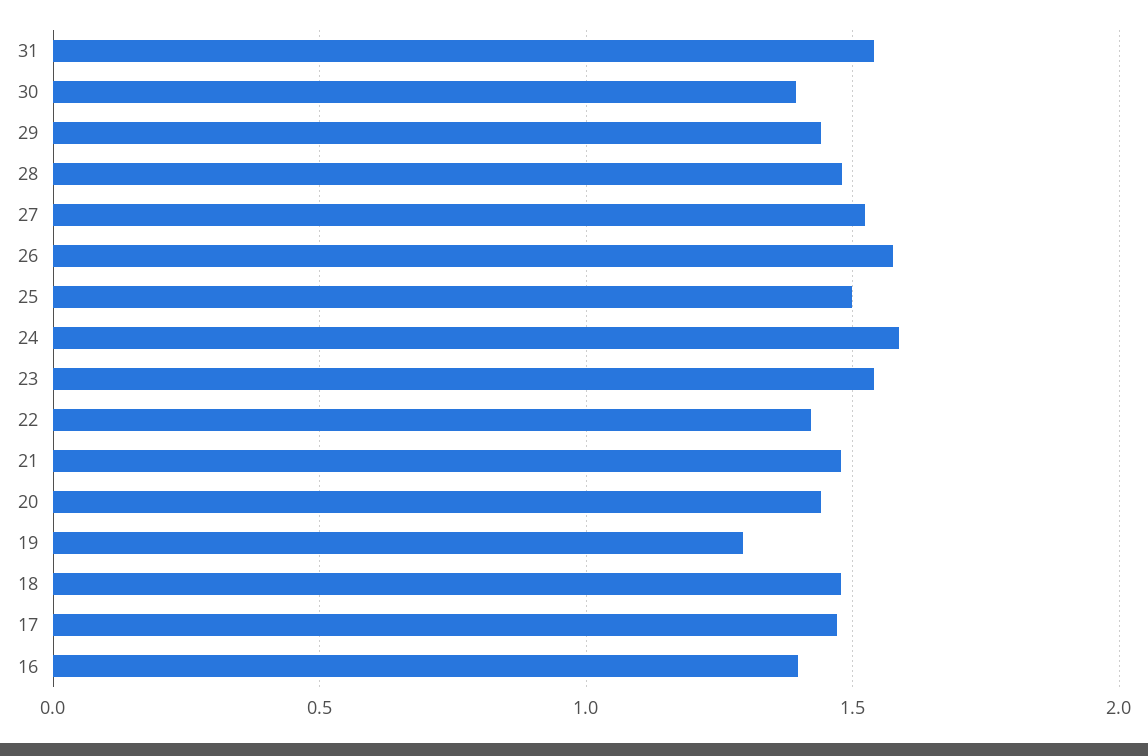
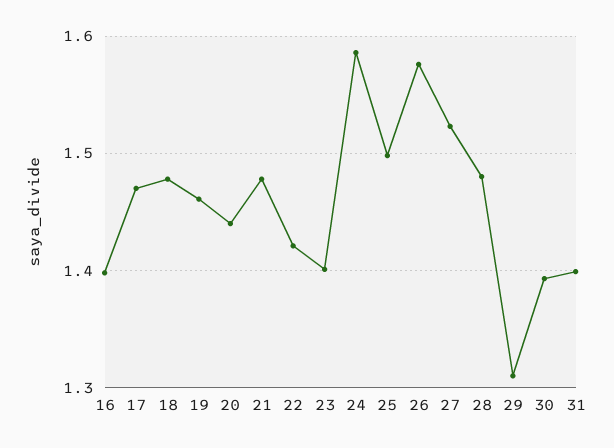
  {
-   "31": 1.55,
+   "31": 1.4,
    "30": 1.39,
-   "29": 1.45,
+   "29": 1.31,
    "28": 1.48,
    "27": 1.52,
    "26": 1.58,
    "25": 1.5,
    "24": 1.59,
-   "23": 1.55,
+   "23": 1.4,
    "22": 1.42,
    "21": 1.48,
    "20": 1.44,
-   "19": 1.3,
+   "19": 1.46,
    "18": 1.48,
    "17": 1.47,
    "16": 1.4
  }

